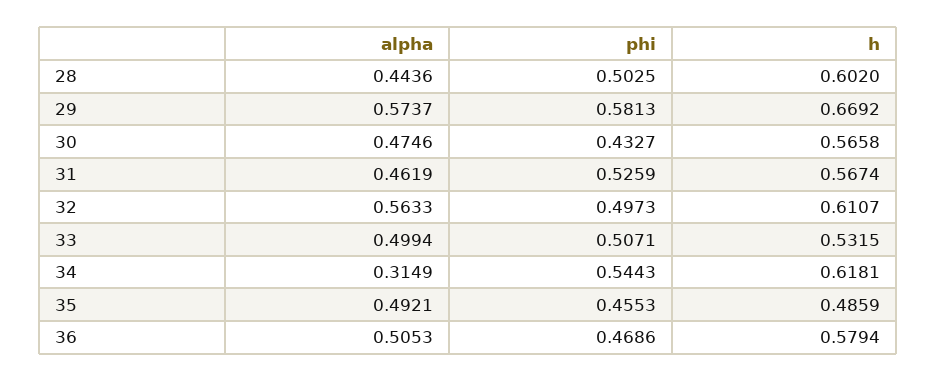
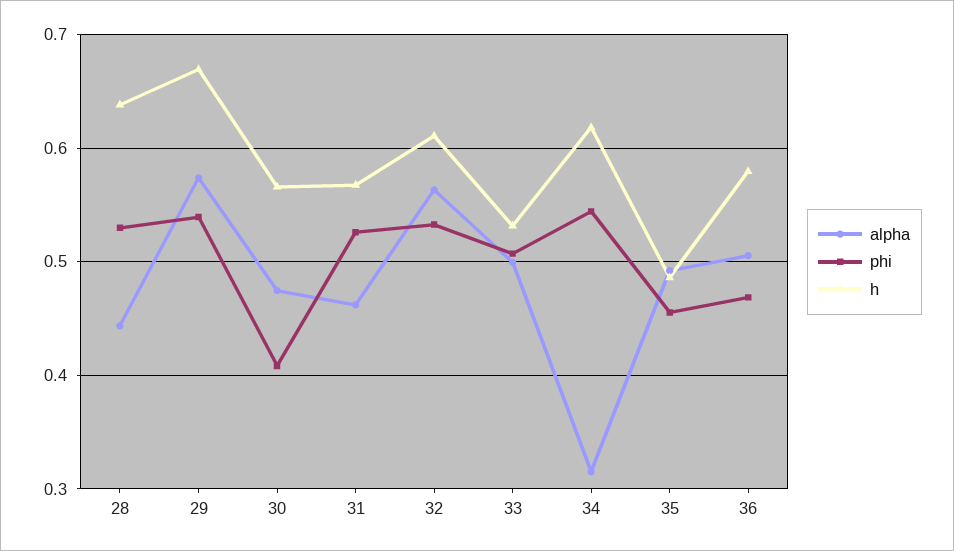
  {
    "alpha": {
      "28": 0.4436,
      "29": 0.5737,
      "30": 0.4746,
      "31": 0.4619,
      "32": 0.5633,
      "33": 0.4994,
      "34": 0.3149,
      "35": 0.4921,
      "36": 0.5053
    },
    "phi": {
-     "28": 0.5025,
+     "28": 0.53,
-     "29": 0.5813,
+     "29": 0.54,
-     "30": 0.4327,
+     "30": 0.41,
      "31": 0.5259,
-     "32": 0.4973,
+     "32": 0.53,
      "33": 0.5071,
      "34": 0.5443,
      "35": 0.4553,
      "36": 0.4686
    },
    "h": {
-     "28": 0.602,
+     "28": 0.64,
      "29": 0.6692,
      "30": 0.5658,
      "31": 0.5674,
      "32": 0.6107,
      "33": 0.5315,
      "34": 0.6181,
      "35": 0.4859,
      "36": 0.5794
    }
  }

